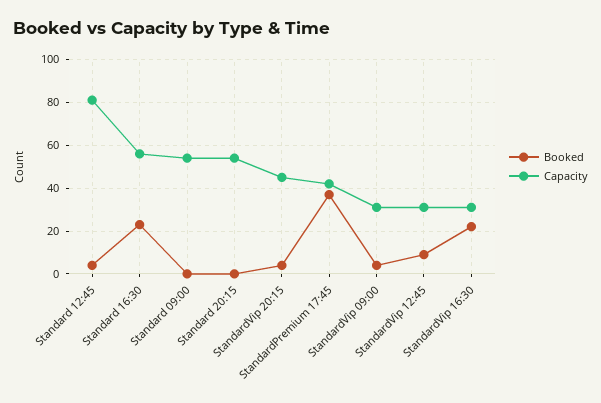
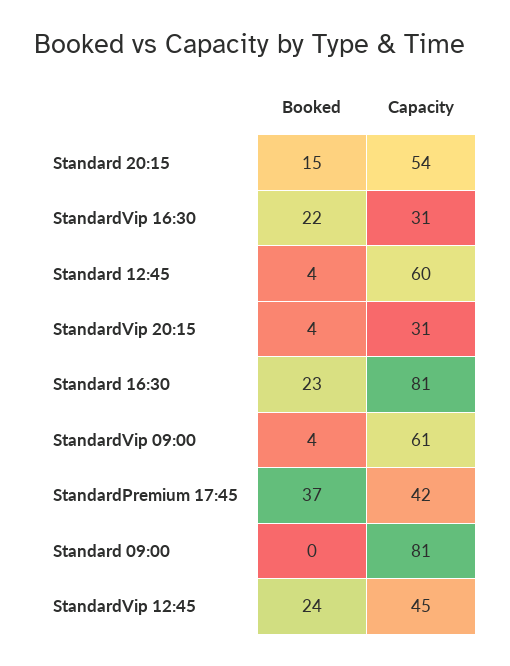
  {
    "Booked": {
      "Standard 12:45": 4,
      "Standard 16:30": 23,
      "Standard 09:00": 0,
-     "Standard 20:15": 0,
+     "Standard 20:15": 15,
      "StandardVip 20:15": 4,
      "StandardPremium 17:45": 37,
      "StandardVip 09:00": 4,
-     "StandardVip 12:45": 10,
+     "StandardVip 12:45": 24,
      "StandardVip 16:30": 22
    },
    "Capacity": {
-     "Standard 12:45": 80,
+     "Standard 12:45": 60,
-     "Standard 16:30": 55,
+     "Standard 16:30": 81,
-     "Standard 09:00": 55,
+     "Standard 09:00": 81,
      "Standard 20:15": 54,
-     "StandardVip 20:15": 45,
+     "StandardVip 20:15": 31,
      "StandardPremium 17:45": 42,
-     "StandardVip 09:00": 30,
+     "StandardVip 09:00": 61,
-     "StandardVip 12:45": 30,
+     "StandardVip 12:45": 45,
      "StandardVip 16:30": 31
    }
  }

